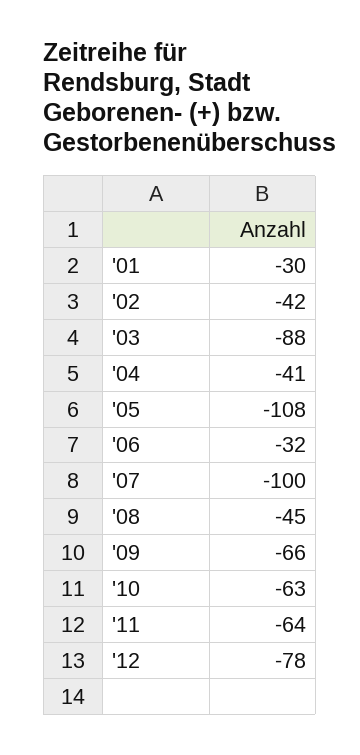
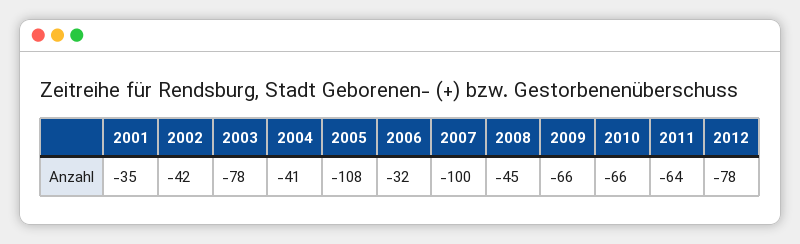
  {
-   "'01": -30,
+   "'01": -35,
    "'02": -42,
-   "'03": -88,
+   "'03": -78,
    "'04": -41,
    "'05": -108,
    "'06": -32,
    "'07": -100,
    "'08": -45,
    "'09": -66,
-   "'10": -63,
+   "'10": -66,
    "'11": -64,
    "'12": -78
  }

